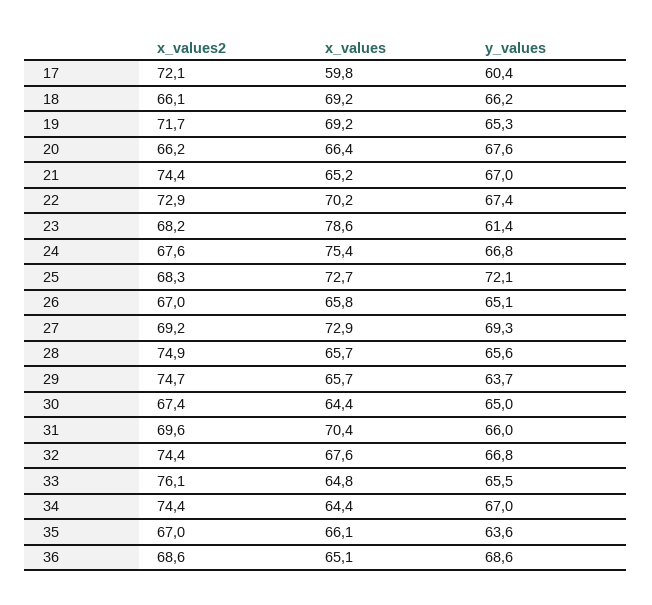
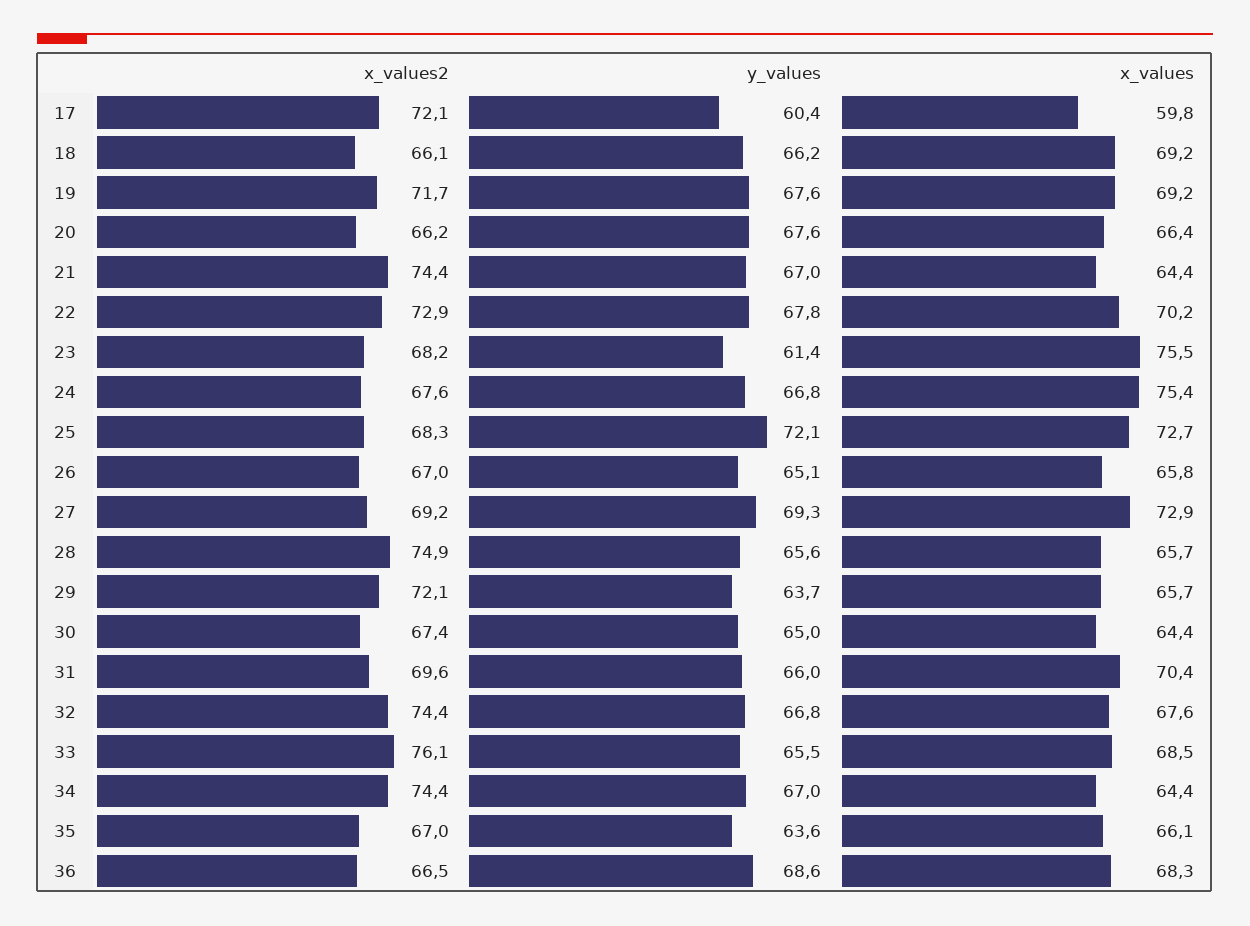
  {
    "x_values2": {
      "17": 72.1,
      "18": 66.1,
      "19": 71.7,
      "20": 66.2,
      "21": 74.4,
      "22": 72.9,
      "23": 68.2,
      "24": 67.6,
      "25": 68.3,
      "26": 67,
      "27": 69.2,
      "28": 74.9,
-     "29": 74.7,
+     "29": 72.1,
      "30": 67.4,
      "31": 69.6,
      "32": 74.4,
      "33": 76.1,
      "34": 74.4,
      "35": 67,
-     "36": 68.6
+     "36": 66.5
    },
    "x_values": {
      "17": 59.8,
      "18": 69.2,
      "19": 69.2,
      "20": 66.4,
-     "21": 65.2,
+     "21": 64.4,
      "22": 70.2,
-     "23": 78.6,
+     "23": 75.5,
      "24": 75.4,
      "25": 72.7,
      "26": 65.8,
      "27": 72.9,
      "28": 65.7,
      "29": 65.7,
      "30": 64.4,
      "31": 70.4,
      "32": 67.6,
-     "33": 64.8,
+     "33": 68.5,
      "34": 64.4,
      "35": 66.1,
-     "36": 65.1
+     "36": 68.3
    },
    "y_values": {
      "17": 60.4,
      "18": 66.2,
-     "19": 65.3,
+     "19": 67.6,
      "20": 67.6,
      "21": 67,
-     "22": 67.4,
+     "22": 67.8,
      "23": 61.4,
      "24": 66.8,
      "25": 72.1,
      "26": 65.1,
      "27": 69.3,
      "28": 65.6,
      "29": 63.7,
      "30": 65,
      "31": 66,
      "32": 66.8,
      "33": 65.5,
      "34": 67,
      "35": 63.6,
      "36": 68.6
    }
  }

